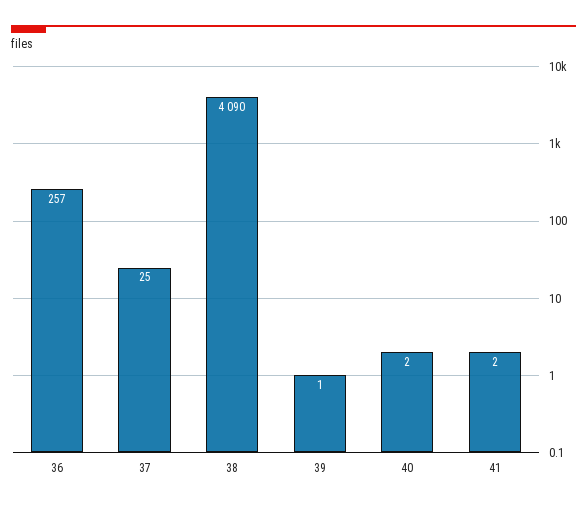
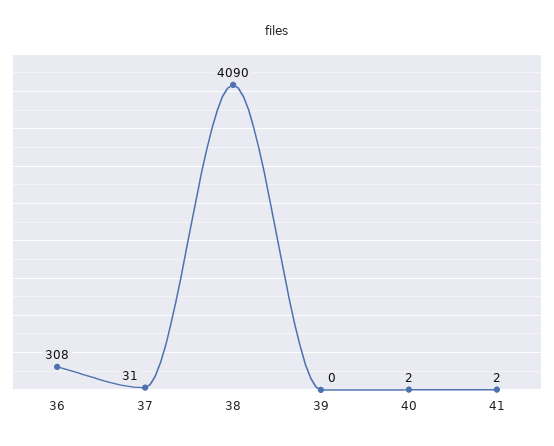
  {
-   "36": 257,
+   "36": 308,
-   "37": 25,
+   "37": 31,
    "38": 4090,
-   "39": 1,
+   "39": 0,
    "40": 2,
    "41": 2
  }

